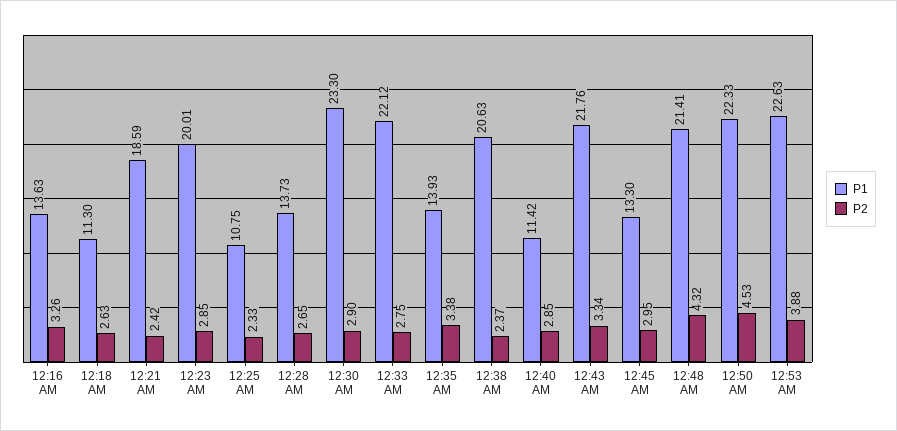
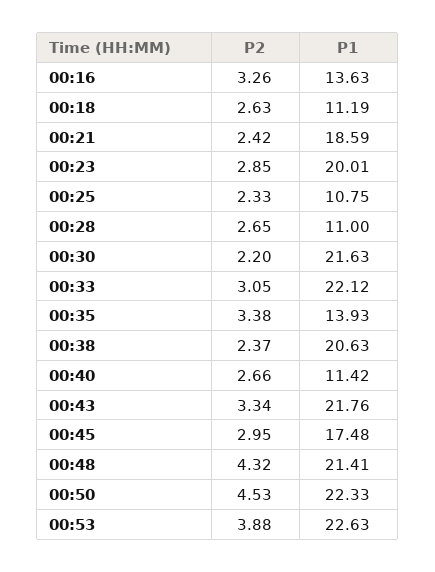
  {
    "P1": {
      "12:16 AM": 13.63,
-     "12:18 AM": 11.3,
+     "12:18 AM": 11.19,
      "12:21 AM": 18.59,
      "12:23 AM": 20.01,
      "12:25 AM": 10.75,
-     "12:28 AM": 13.73,
+     "12:28 AM": 11,
-     "12:30 AM": 23.3,
+     "12:30 AM": 21.63,
      "12:33 AM": 22.12,
      "12:35 AM": 13.93,
      "12:38 AM": 20.63,
      "12:40 AM": 11.42,
      "12:43 AM": 21.76,
-     "12:45 AM": 13.3,
+     "12:45 AM": 17.48,
      "12:48 AM": 21.41,
      "12:50 AM": 22.33,
      "12:53 AM": 22.63
    },
    "P2": {
      "12:16 AM": 3.26,
      "12:18 AM": 2.63,
      "12:21 AM": 2.42,
      "12:23 AM": 2.85,
      "12:25 AM": 2.33,
      "12:28 AM": 2.65,
-     "12:30 AM": 2.9,
+     "12:30 AM": 2.2,
-     "12:33 AM": 2.75,
+     "12:33 AM": 3.05,
      "12:35 AM": 3.38,
      "12:38 AM": 2.37,
-     "12:40 AM": 2.85,
+     "12:40 AM": 2.66,
      "12:43 AM": 3.34,
      "12:45 AM": 2.95,
      "12:48 AM": 4.32,
      "12:50 AM": 4.53,
      "12:53 AM": 3.88
    }
  }

